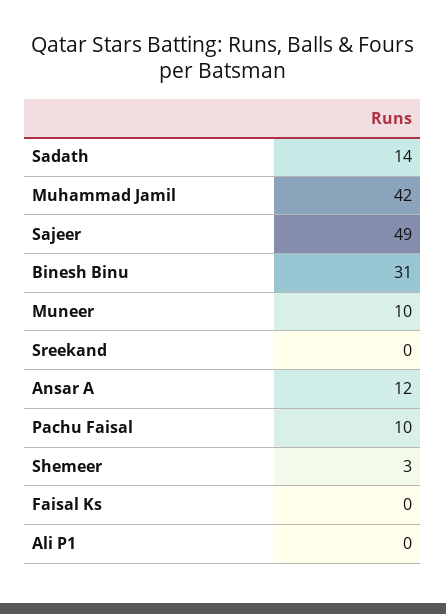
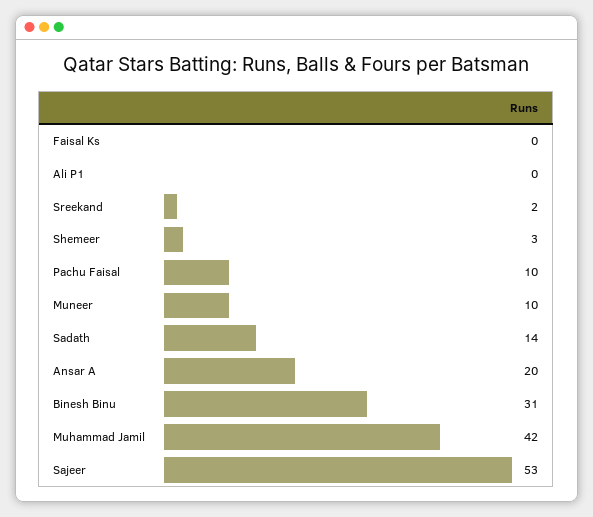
  {
    "Sadath": 14,
    "Muhammad Jamil": 42,
-   "Sajeer": 49,
+   "Sajeer": 53,
    "Binesh Binu": 31,
    "Muneer": 10,
-   "Sreekand": 0,
+   "Sreekand": 2,
-   "Ansar A": 12,
+   "Ansar A": 20,
    "Pachu Faisal": 10,
    "Shemeer": 3,
    "Faisal Ks": 0,
    "Ali P1": 0
  }

